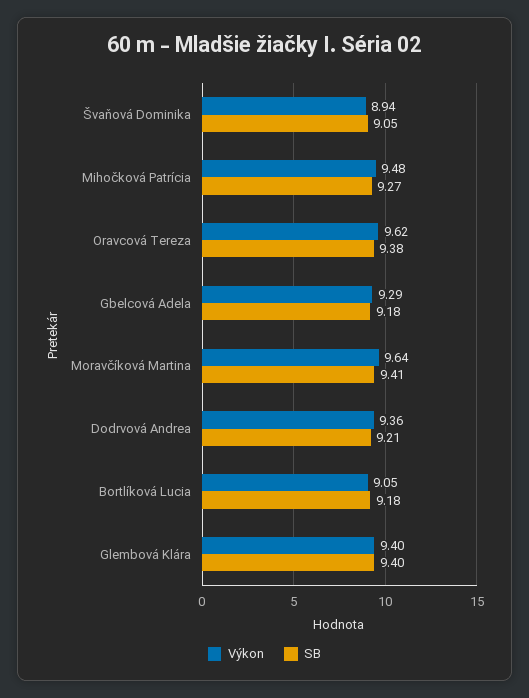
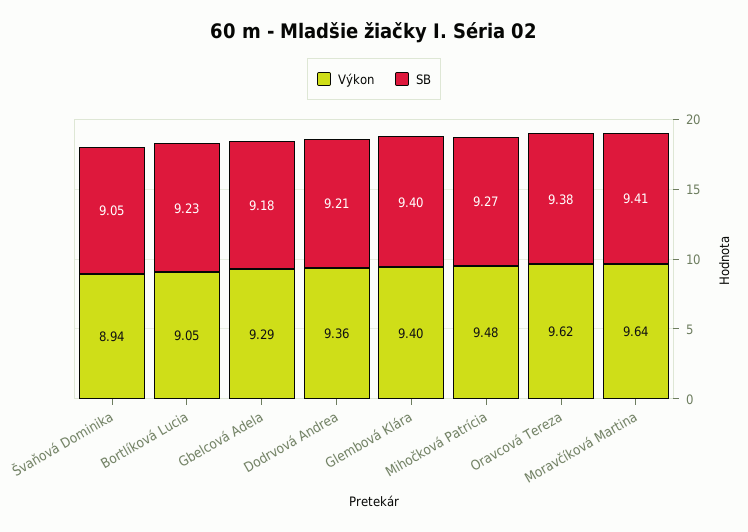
  {
    "Výkon": {
      "Švaňová Dominika": 8.94,
      "Mihočková Patrícia": 9.48,
      "Oravcová Tereza": 9.62,
      "Gbelcová Adela": 9.29,
      "Moravčíková Martina": 9.64,
      "Dodrvová Andrea": 9.36,
      "Bortlíková Lucia": 9.05,
      "Glembová Klára": 9.4
    },
    "SB": {
      "Švaňová Dominika": 9.05,
      "Mihočková Patrícia": 9.27,
      "Oravcová Tereza": 9.38,
      "Gbelcová Adela": 9.18,
      "Moravčíková Martina": 9.41,
      "Dodrvová Andrea": 9.21,
-     "Bortlíková Lucia": 9.18,
+     "Bortlíková Lucia": 9.23,
      "Glembová Klára": 9.4
    }
  }

